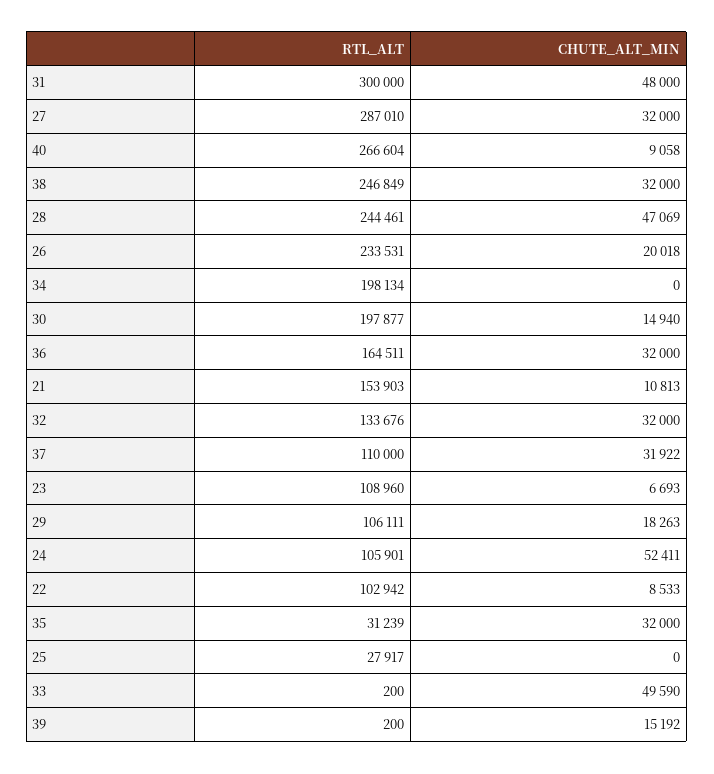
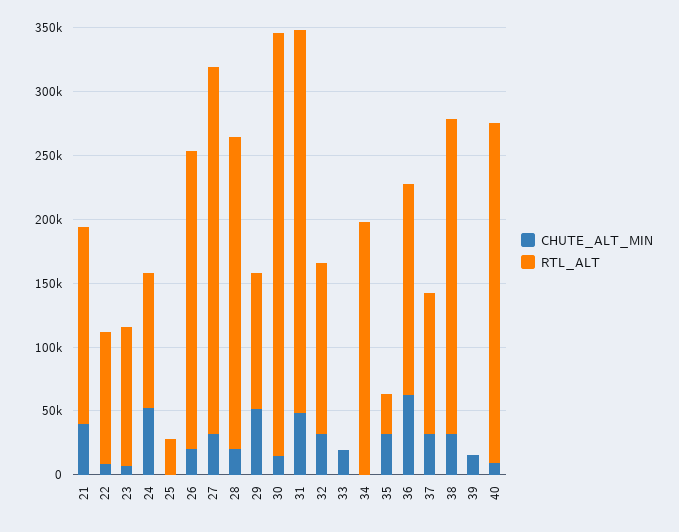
  {
    "RTL_ALT": {
      "31": 300000,
      "27": 287010,
      "40": 266604,
      "38": 246849,
      "28": 244461,
      "26": 233531,
      "34": 198134,
-     "30": 197877,
+     "30": 330000,
      "36": 164511,
      "21": 153903,
      "32": 133676,
      "37": 110000,
      "23": 108960,
      "29": 106111,
      "24": 105901,
      "22": 102942,
      "35": 31239,
      "25": 27917,
      "33": 200,
      "39": 200
    },
    "CHUTE_ALT_MIN": {
      "31": 48000,
      "27": 32000,
      "40": 9058,
      "38": 32000,
-     "28": 47069,
+     "28": 20000,
      "26": 20018,
      "34": 0,
      "30": 14940,
-     "36": 32000,
+     "36": 60000,
-     "21": 10813,
+     "21": 40000,
      "32": 32000,
      "37": 31922,
      "23": 6693,
-     "29": 18263,
+     "29": 50000,
      "24": 52411,
      "22": 8533,
      "35": 32000,
      "25": 0,
-     "33": 49590,
+     "33": 20000,
      "39": 15192
    }
  }

